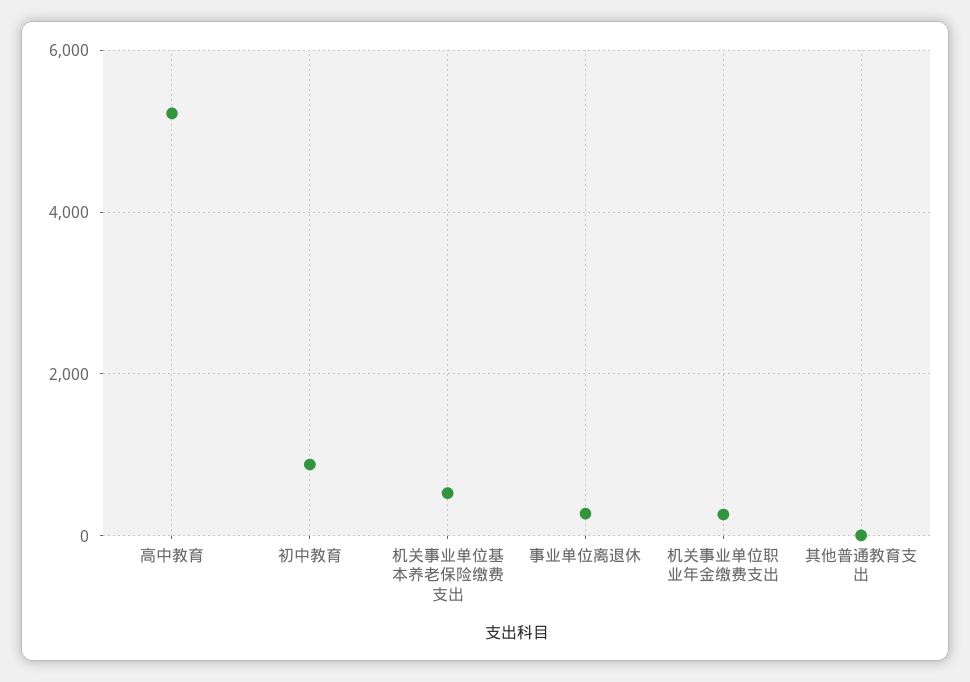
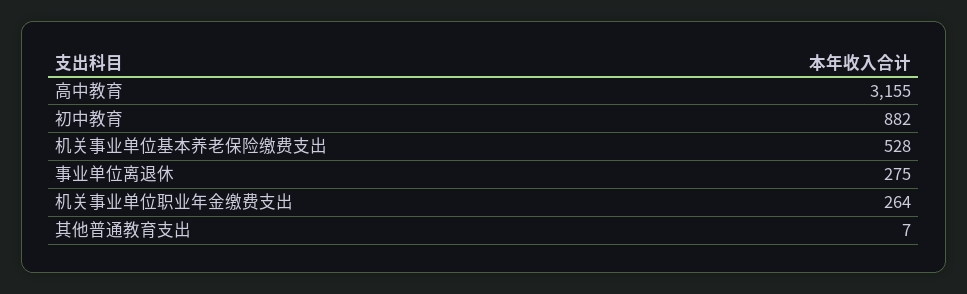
  {
-   "高中教育": 5200,
+   "高中教育": 3155,
    "初中教育": 882,
    "机关事业单位基本养老保险缴费支出": 528,
    "事业单位离退休": 275,
    "机关事业单位职业年金缴费支出": 264,
    "其他普通教育支出": 7
  }

